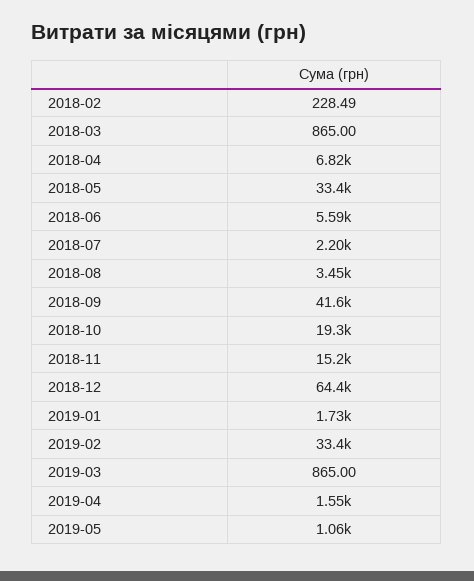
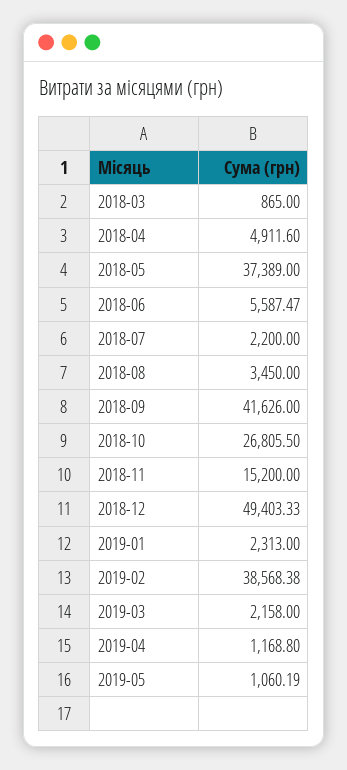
  {
-   "2018-02": 228.49,
    "2018-03": 865,
-   "2018-04": 6820,
+   "2018-04": 4911.6,
-   "2018-05": 33400,
+   "2018-05": 37389,
    "2018-06": 5587.47,
    "2018-07": 2200,
    "2018-08": 3450,
    "2018-09": 41626,
-   "2018-10": 19300,
+   "2018-10": 26805.5,
    "2018-11": 15200,
-   "2018-12": 64400,
+   "2018-12": 49403.33,
-   "2019-01": 1730,
+   "2019-01": 2313,
-   "2019-02": 33400,
+   "2019-02": 38568.38,
-   "2019-03": 865,
+   "2019-03": 2158,
-   "2019-04": 1550,
+   "2019-04": 1168.8,
    "2019-05": 1060.19
  }

